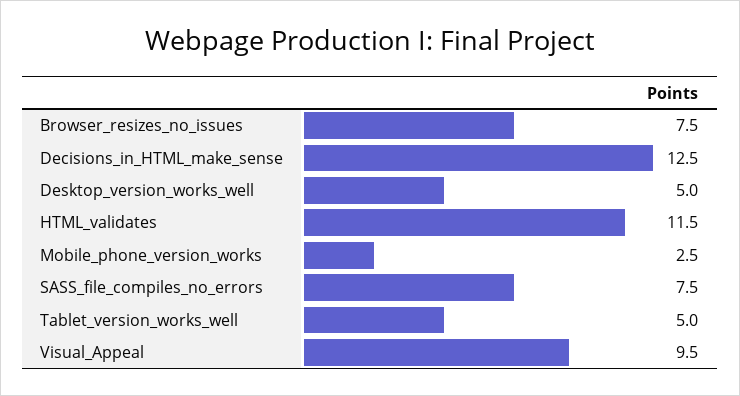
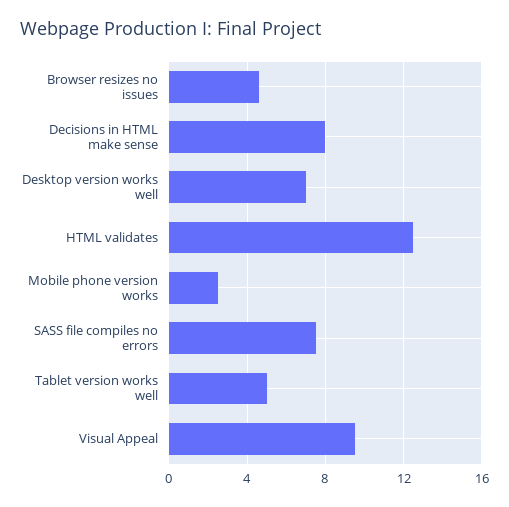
  {
-   "Browser_resizes_no_issues": 7.5,
+   "Browser_resizes_no_issues": 4.5,
-   "Decisions_in_HTML_make_sense": 12.5,
+   "Decisions_in_HTML_make_sense": 8,
-   "Desktop_version_works_well": 5,
+   "Desktop_version_works_well": 7,
-   "HTML_validates": 11.5,
+   "HTML_validates": 12.5,
    "Mobile_phone_version_works": 2.5,
    "SASS_file_compiles_no_errors": 7.5,
    "Tablet_version_works_well": 5,
    "Visual_Appeal": 9.5
  }

